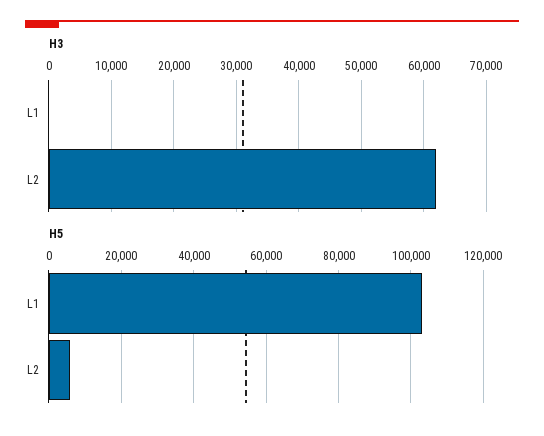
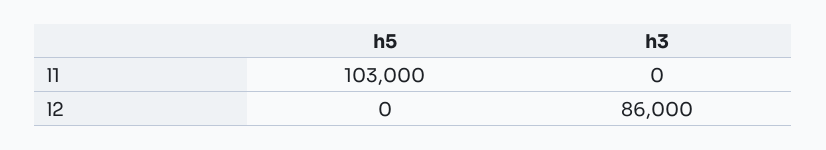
  {
    "H3": {
      "L1": 0,
-     "L2": 62000
+     "L2": 86000
    },
    "H5": {
      "L1": 103000,
-     "L2": 6000
+     "L2": 0
    }
  }

